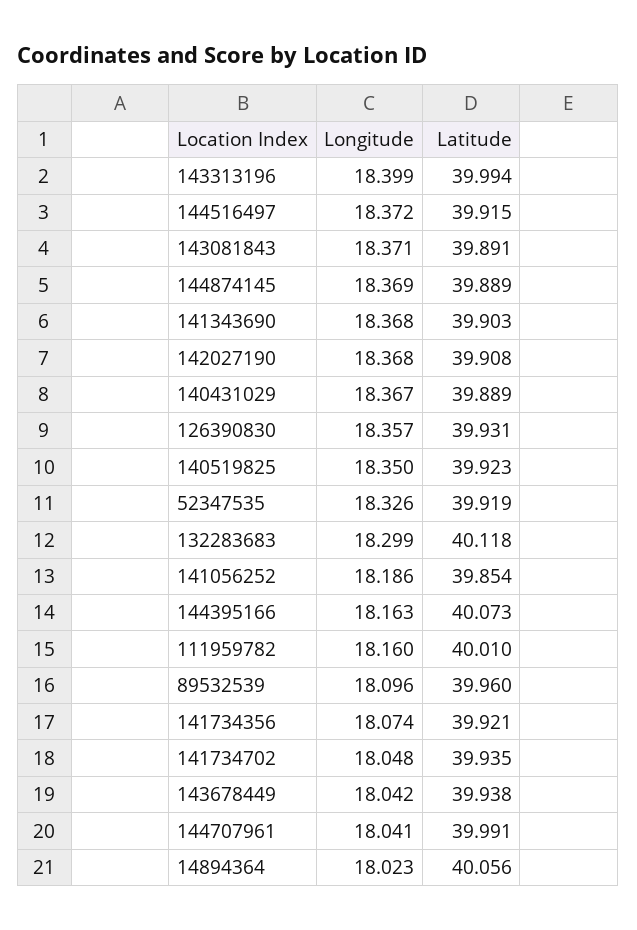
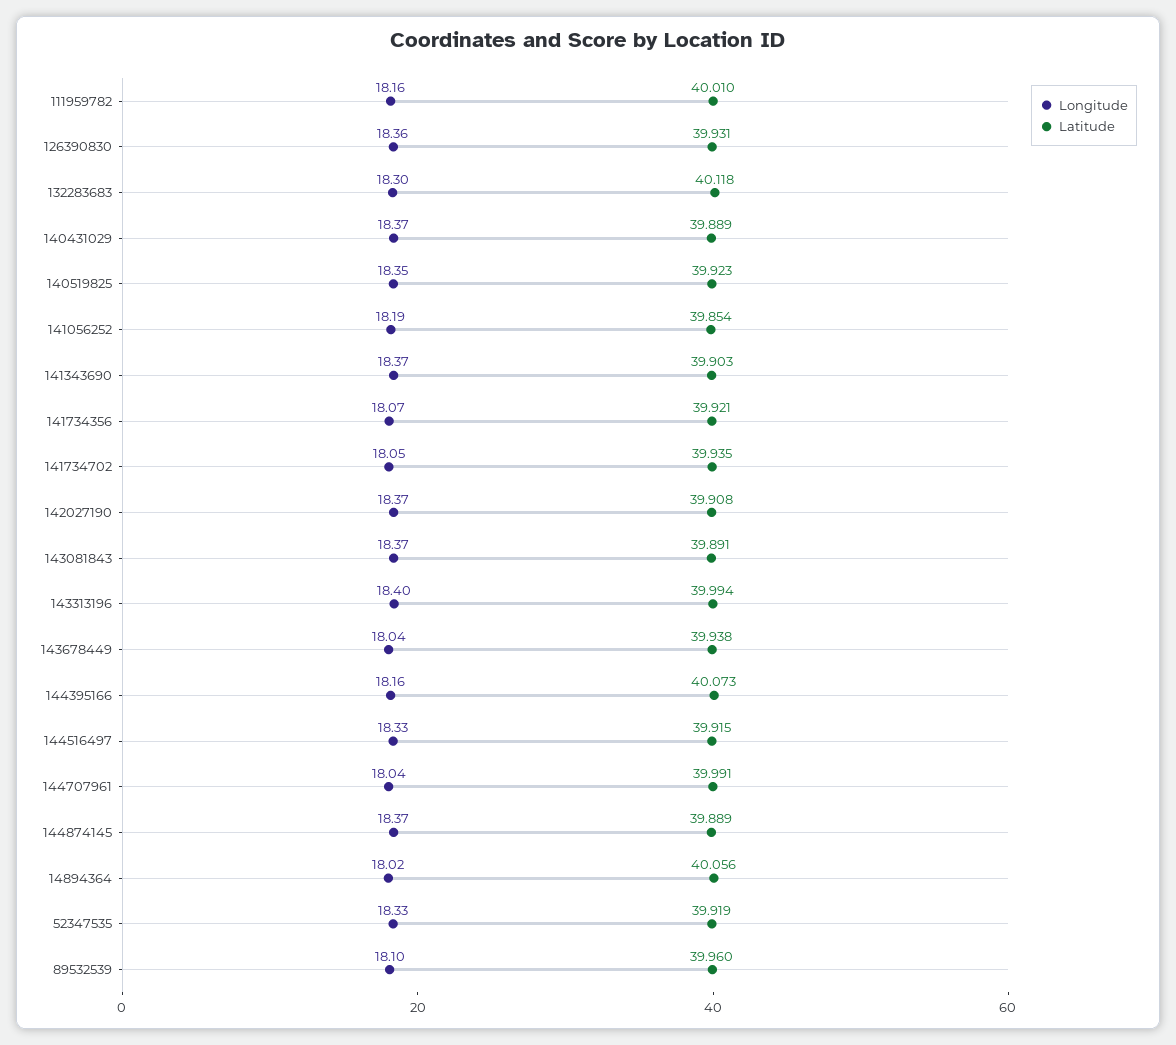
  {
    "Longitude": {
      "143313196": 18.399,
-     "144516497": 18.372,
+     "144516497": 18.33,
      "143081843": 18.371,
      "144874145": 18.369,
      "141343690": 18.368,
      "142027190": 18.368,
      "140431029": 18.367,
      "126390830": 18.357,
      "140519825": 18.35,
      "52347535": 18.326,
      "132283683": 18.299,
      "141056252": 18.186,
      "144395166": 18.163,
      "111959782": 18.16,
      "89532539": 18.096,
      "141734356": 18.074,
      "141734702": 18.048,
      "143678449": 18.042,
      "144707961": 18.041,
      "14894364": 18.023
    },
    "Latitude": {
      "143313196": 39.994,
      "144516497": 39.915,
      "143081843": 39.891,
      "144874145": 39.889,
      "141343690": 39.903,
      "142027190": 39.908,
      "140431029": 39.889,
      "126390830": 39.931,
      "140519825": 39.923,
      "52347535": 39.919,
      "132283683": 40.118,
      "141056252": 39.854,
      "144395166": 40.073,
      "111959782": 40.01,
      "89532539": 39.96,
      "141734356": 39.921,
      "141734702": 39.935,
      "143678449": 39.938,
      "144707961": 39.991,
      "14894364": 40.056
    }
  }

